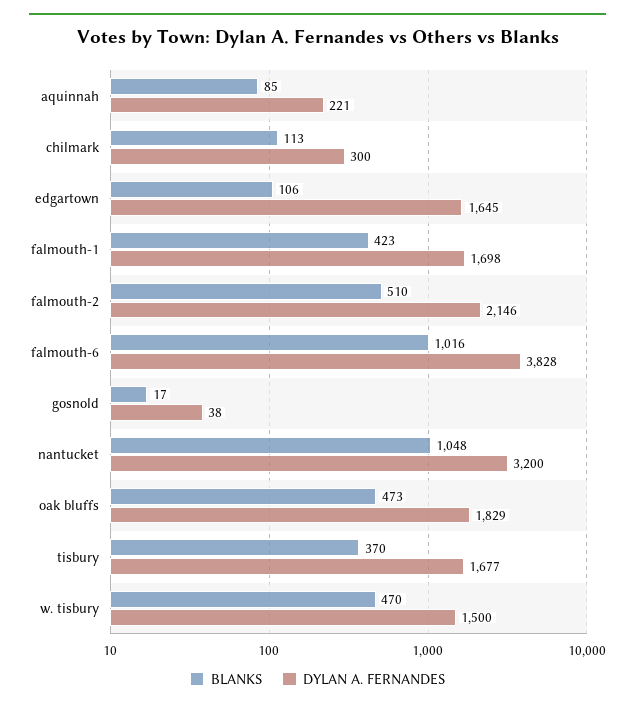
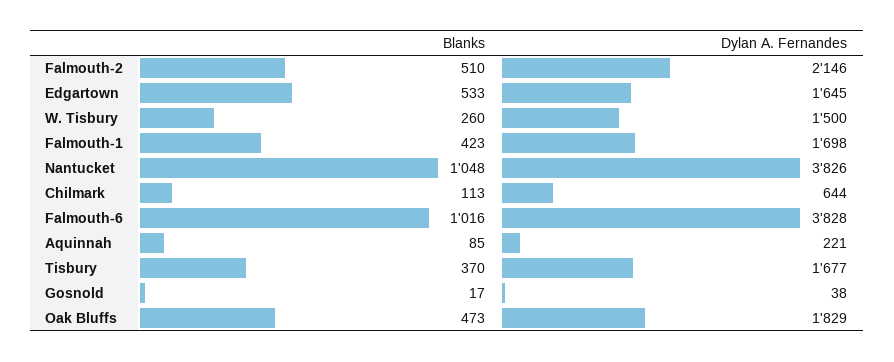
  {
    "BLANKS": {
      "aquinnah": 85,
      "chilmark": 113,
-     "edgartown": 106,
+     "edgartown": 533,
      "falmouth-1": 423,
      "falmouth-2": 510,
      "falmouth-6": 1016,
      "gosnold": 17,
      "nantucket": 1048,
      "oak bluffs": 473,
      "tisbury": 370,
-     "w. tisbury": 470
+     "w. tisbury": 260
    },
    "DYLAN A. FERNANDES": {
      "aquinnah": 221,
-     "chilmark": 300,
+     "chilmark": 644,
      "edgartown": 1645,
      "falmouth-1": 1698,
      "falmouth-2": 2146,
      "falmouth-6": 3828,
      "gosnold": 38,
-     "nantucket": 3200,
+     "nantucket": 3826,
      "oak bluffs": 1829,
      "tisbury": 1677,
      "w. tisbury": 1500
    }
  }

